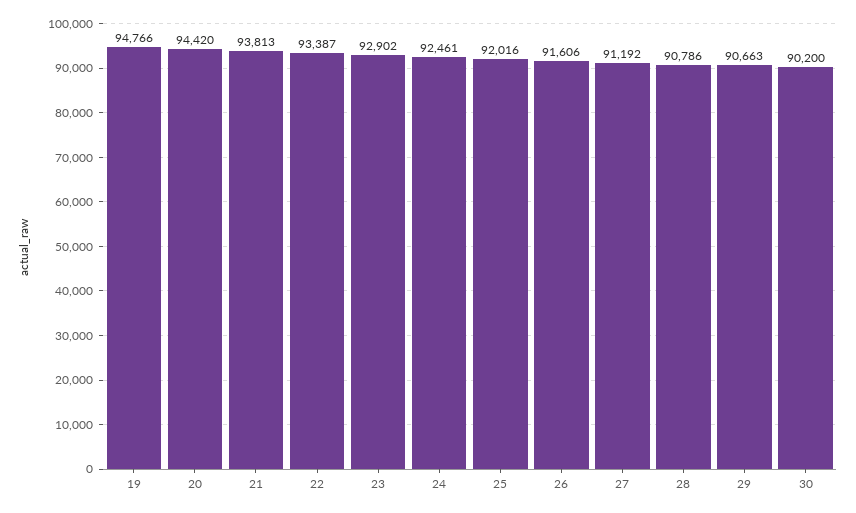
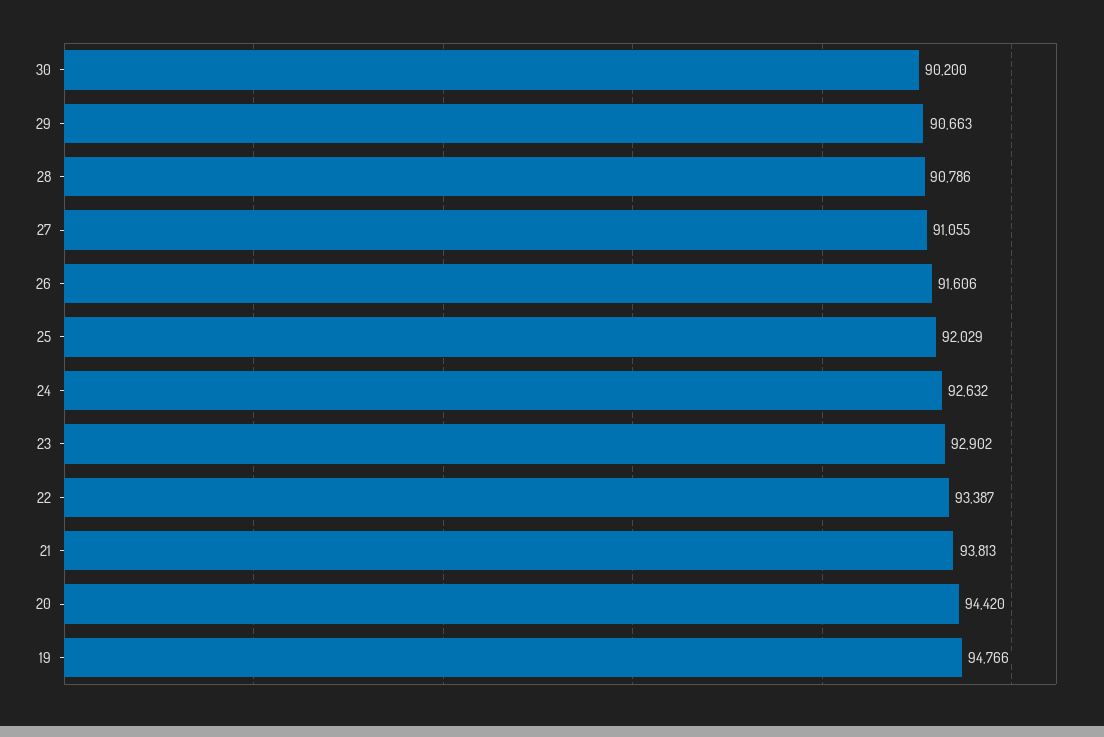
  {
    "19": 94766,
    "20": 94420,
    "21": 93813,
    "22": 93387,
    "23": 92902,
-   "24": 92461,
+   "24": 92632,
-   "25": 92016,
+   "25": 92029,
    "26": 91606,
-   "27": 91192,
+   "27": 91055,
    "28": 90786,
    "29": 90663,
    "30": 90200
  }

